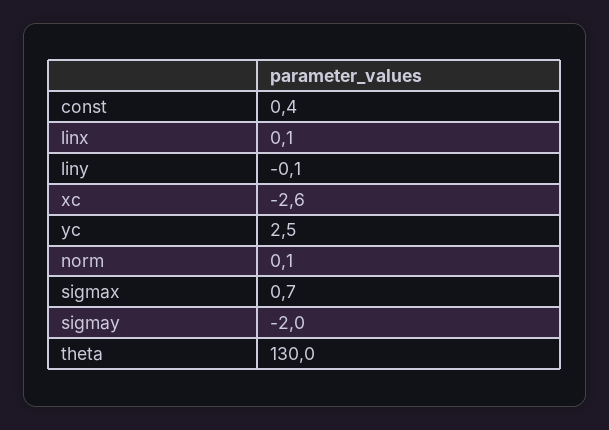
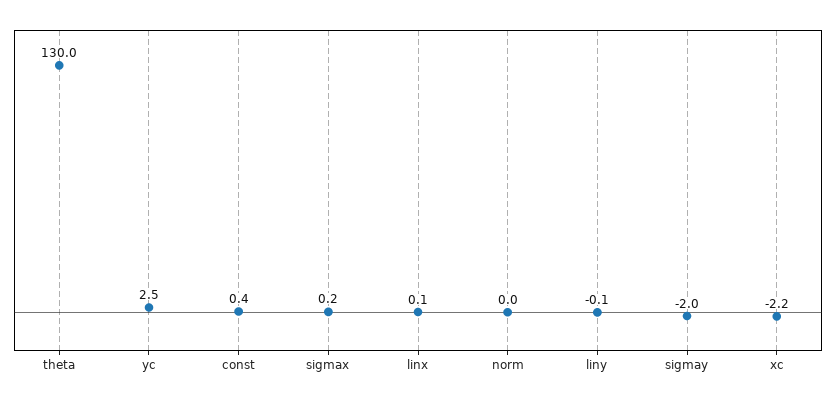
  {
    "const": 0.4,
    "linx": 0.1,
    "liny": -0.1,
-   "xc": -2.6,
+   "xc": -2.2,
    "yc": 2.5,
-   "norm": 0.1,
+   "norm": 0,
-   "sigmax": 0.7,
+   "sigmax": 0.2,
    "sigmay": -2,
    "theta": 130
  }

